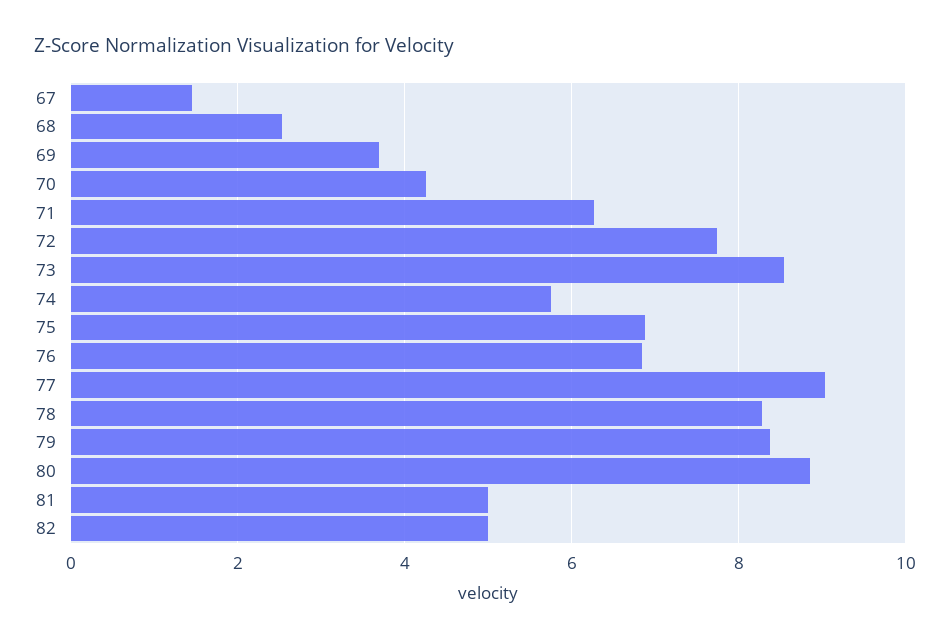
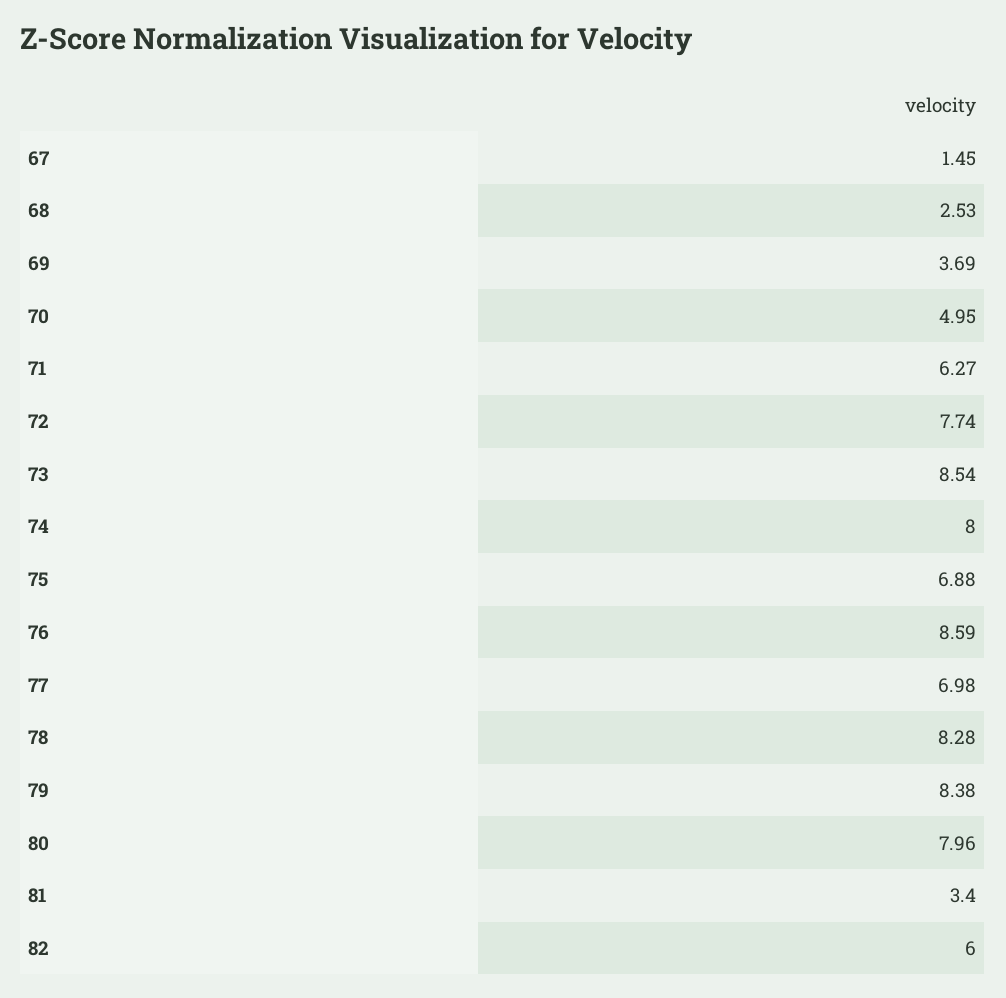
  {
    "67": 1.45,
    "68": 2.53,
    "69": 3.69,
-   "70": 4.2,
+   "70": 4.95,
    "71": 6.27,
    "72": 7.74,
    "73": 8.54,
-   "74": 5.8,
+   "74": 8,
    "75": 6.88,
-   "76": 6.8,
+   "76": 8.59,
-   "77": 9,
+   "77": 6.98,
    "78": 8.28,
    "79": 8.38,
-   "80": 8.8,
+   "80": 7.96,
-   "81": 5,
+   "81": 3.4,
-   "82": 5
+   "82": 6
  }

